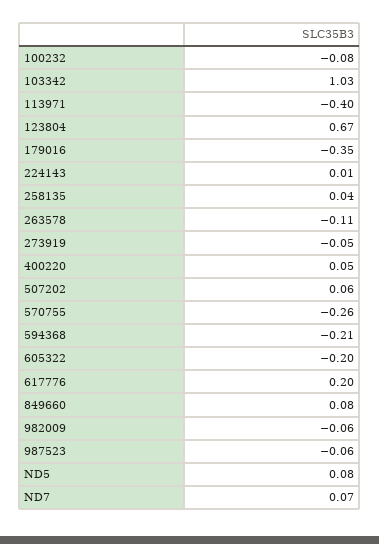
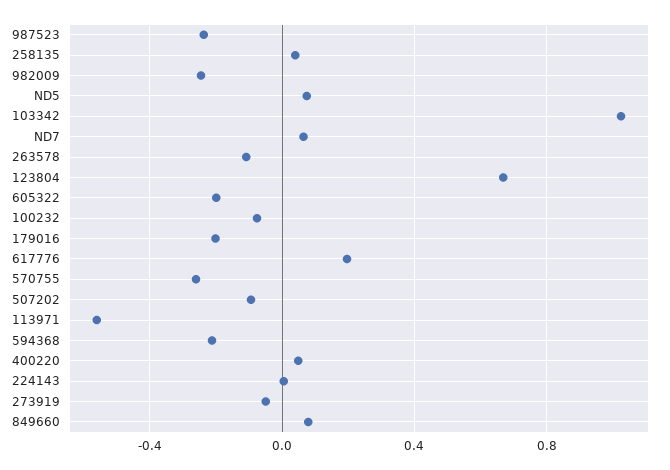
  {
    "100232": -0.08,
    "103342": 1.03,
-   "113971": -0.4,
+   "113971": -0.55,
    "123804": 0.67,
-   "179016": -0.35,
+   "179016": -0.2,
    "224143": 0.01,
    "258135": 0.04,
    "263578": -0.11,
    "273919": -0.05,
    "400220": 0.05,
-   "507202": 0.06,
+   "507202": -0.1,
    "570755": -0.26,
    "594368": -0.21,
    "605322": -0.2,
    "617776": 0.2,
    "849660": 0.08,
-   "982009": -0.06,
+   "982009": -0.25,
-   "987523": -0.06,
+   "987523": -0.25,
    "ND5": 0.08,
    "ND7": 0.07
  }

